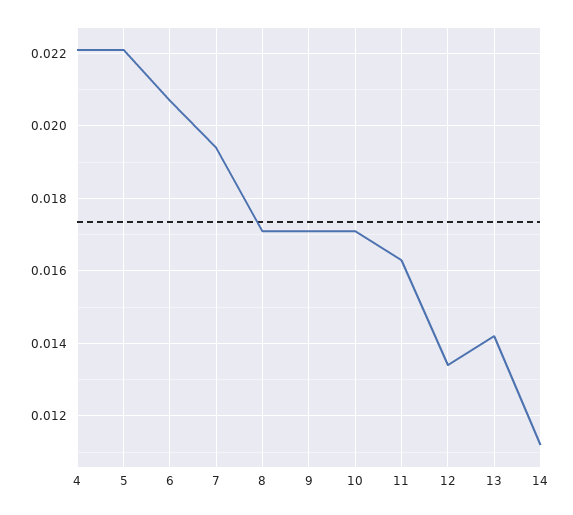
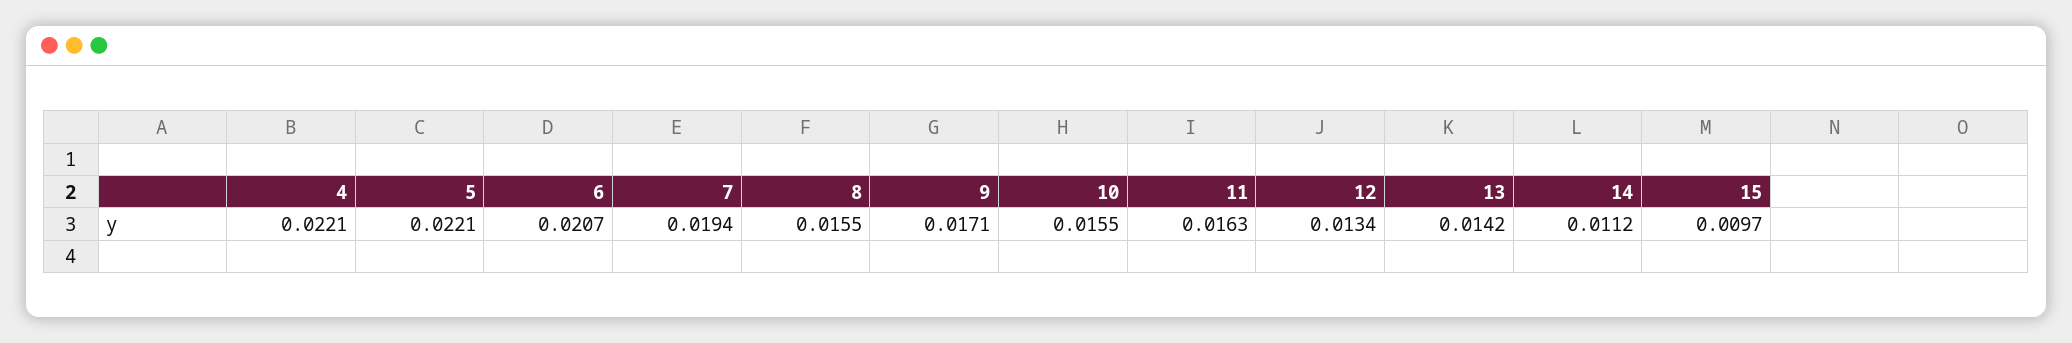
  {
    "4": 0.0221,
    "5": 0.0221,
    "6": 0.0207,
    "7": 0.0194,
-   "8": 0.017,
+   "8": 0.0155,
    "9": 0.0171,
-   "10": 0.017,
+   "10": 0.0155,
    "11": 0.0163,
    "12": 0.0134,
    "13": 0.0142,
-   "14": 0.0112
+   "14": 0.0112,
+   "15": 0.0097
  }

